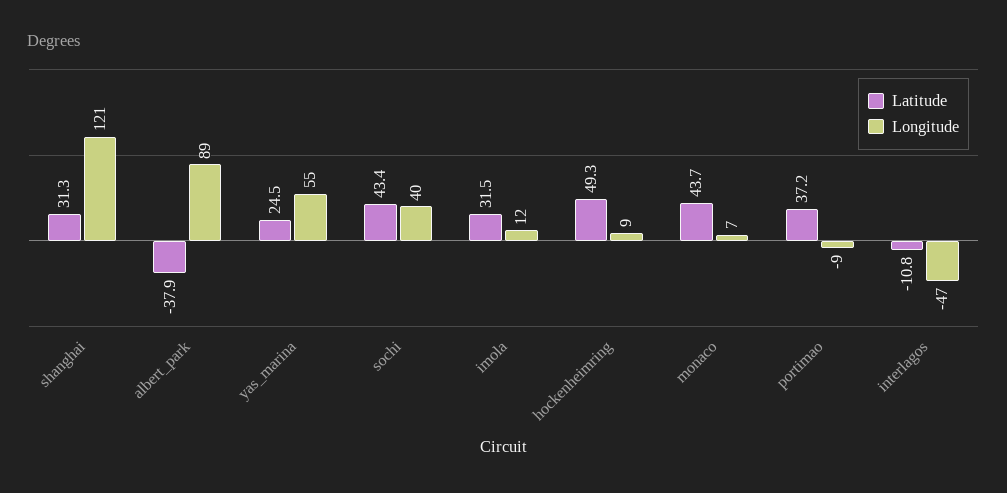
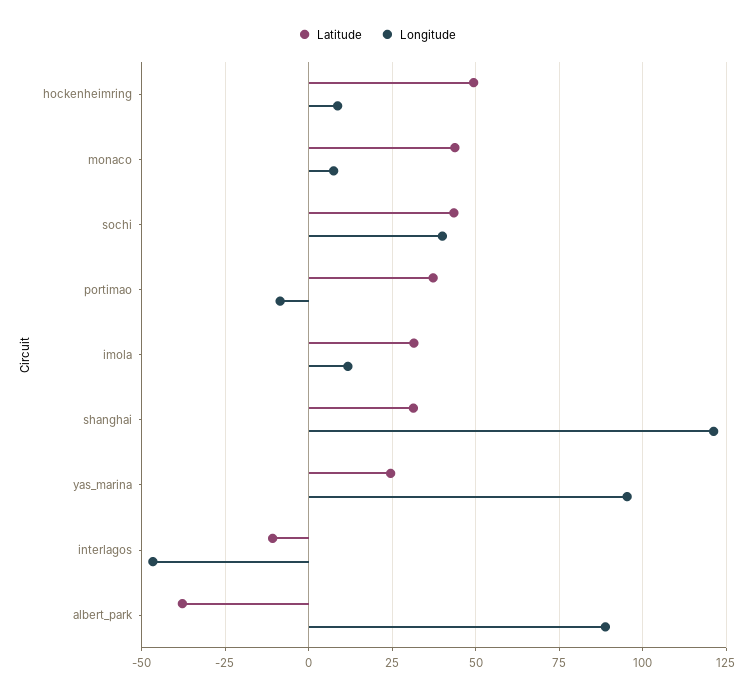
  {
    "Latitude": {
      "shanghai": 31.3,
      "albert_park": -37.9,
      "yas_marina": 24.5,
      "sochi": 43.4,
      "imola": 31.5,
      "hockenheimring": 49.3,
      "monaco": 43.7,
      "portimao": 37.2,
      "interlagos": -10.8
    },
    "Longitude": {
      "shanghai": 121,
      "albert_park": 89,
-     "yas_marina": 55,
+     "yas_marina": 95,
      "sochi": 40,
      "imola": 12,
      "hockenheimring": 9,
      "monaco": 7,
      "portimao": -9,
      "interlagos": -47
    }
  }

